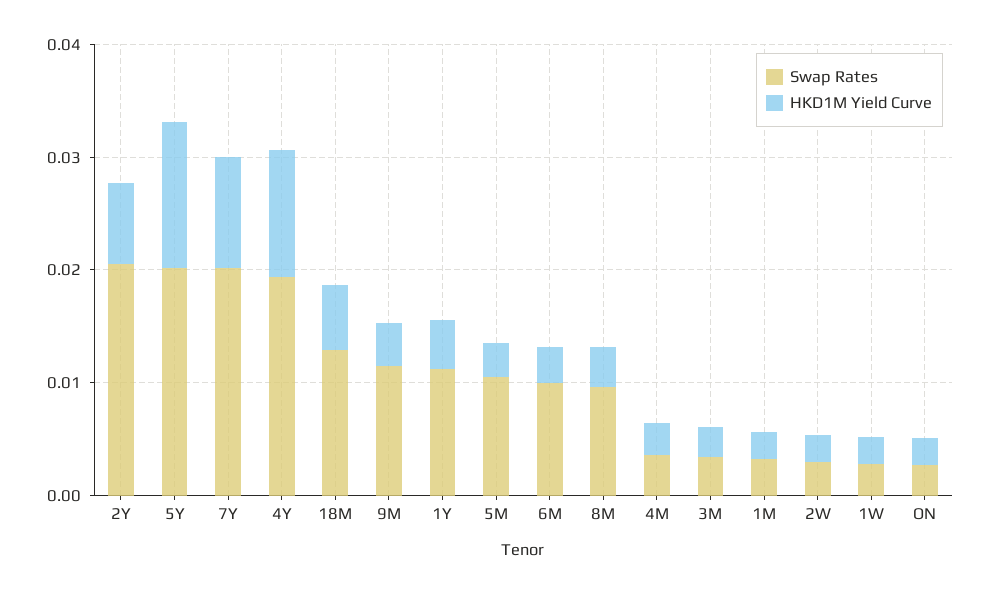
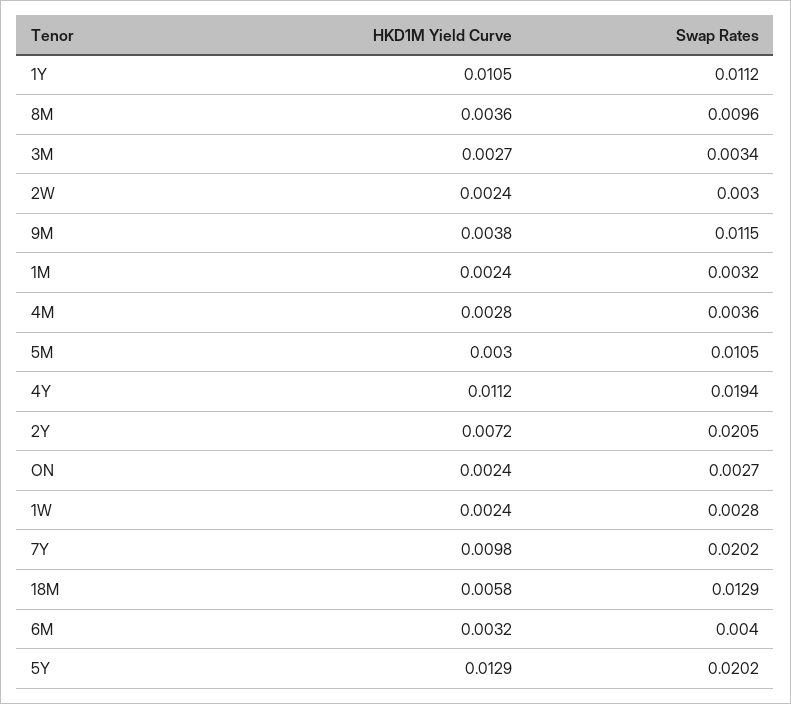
  {
    "Swap Rates": {
      "2Y": 0.0205,
      "5Y": 0.0202,
      "7Y": 0.0202,
      "4Y": 0.0194,
      "18M": 0.0129,
      "9M": 0.0115,
      "1Y": 0.0112,
      "5M": 0.0105,
-     "6M": 0.01,
+     "6M": 0.004,
      "8M": 0.0096,
      "4M": 0.0036,
      "3M": 0.0034,
      "1M": 0.0032,
      "2W": 0.003,
      "1W": 0.0028,
      "ON": 0.0027
    },
    "HKD1M Yield Curve": {
      "2Y": 0.0072,
      "5Y": 0.0129,
      "7Y": 0.0098,
      "4Y": 0.0112,
      "18M": 0.0058,
      "9M": 0.0038,
-     "1Y": 0.004,
+     "1Y": 0.0105,
      "5M": 0.003,
      "6M": 0.0032,
      "8M": 0.0036,
      "4M": 0.0028,
      "3M": 0.0027,
      "1M": 0.0024,
      "2W": 0.0024,
      "1W": 0.0024,
      "ON": 0.0024
    }
  }

